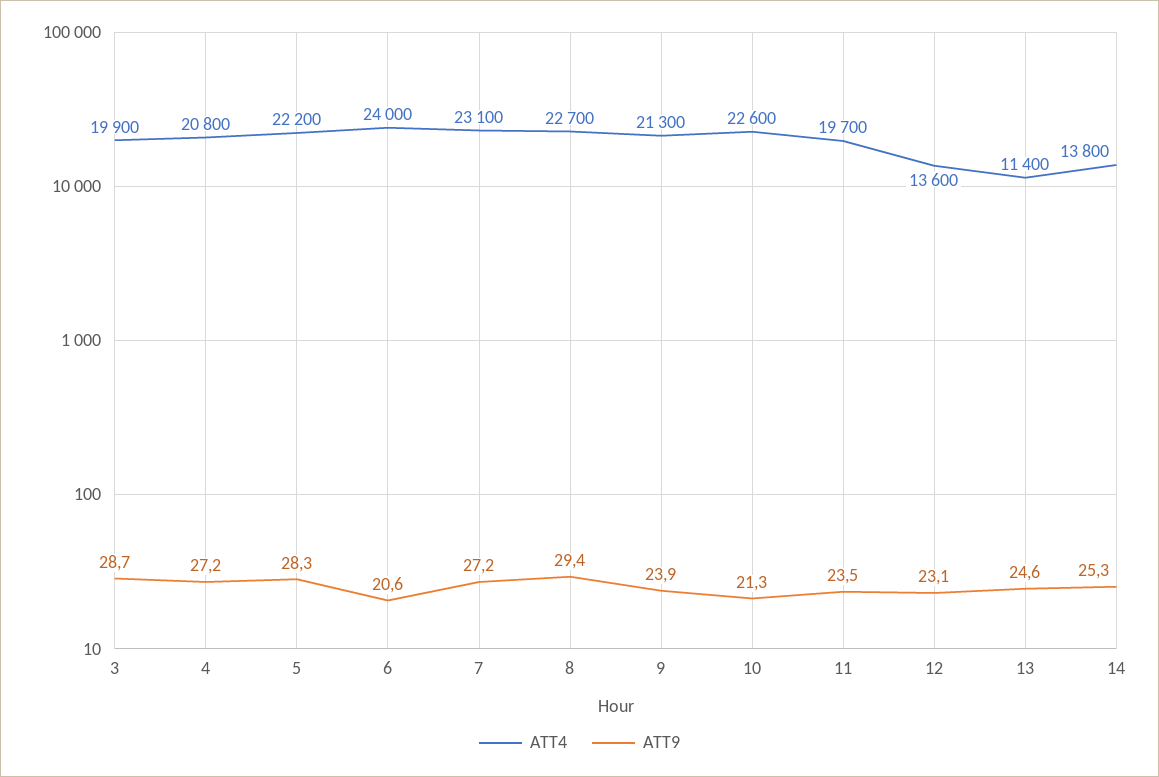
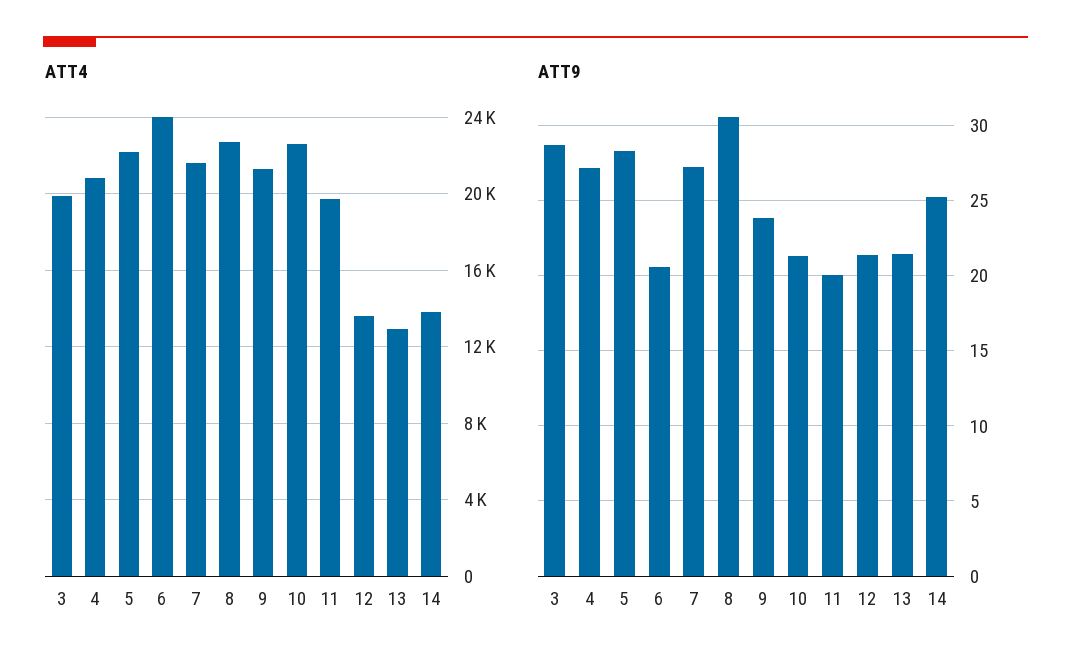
  {
    "ATT4": {
      "3": 19900,
      "4": 20800,
      "5": 22200,
      "6": 24000,
-     "7": 23100,
+     "7": 21500,
      "8": 22700,
      "9": 21300,
      "10": 22600,
      "11": 19700,
      "12": 13600,
-     "13": 11400,
+     "13": 13000,
      "14": 13800
    },
    "ATT9": {
      "3": 28.7,
      "4": 27.2,
      "5": 28.3,
      "6": 20.6,
      "7": 27.2,
-     "8": 29.4,
+     "8": 30.5,
      "9": 23.9,
      "10": 21.3,
-     "11": 23.5,
+     "11": 20,
-     "12": 23.1,
+     "12": 21.5,
-     "13": 24.6,
+     "13": 21.5,
      "14": 25.3
    }
  }

